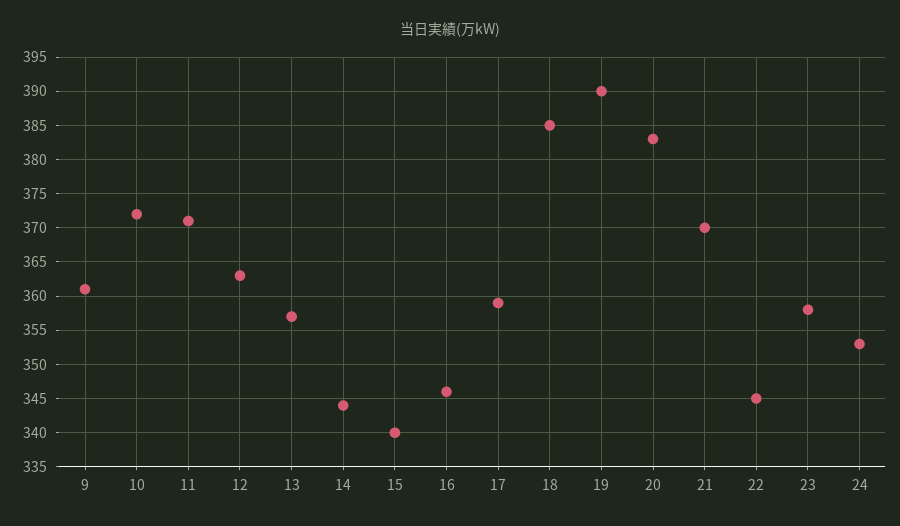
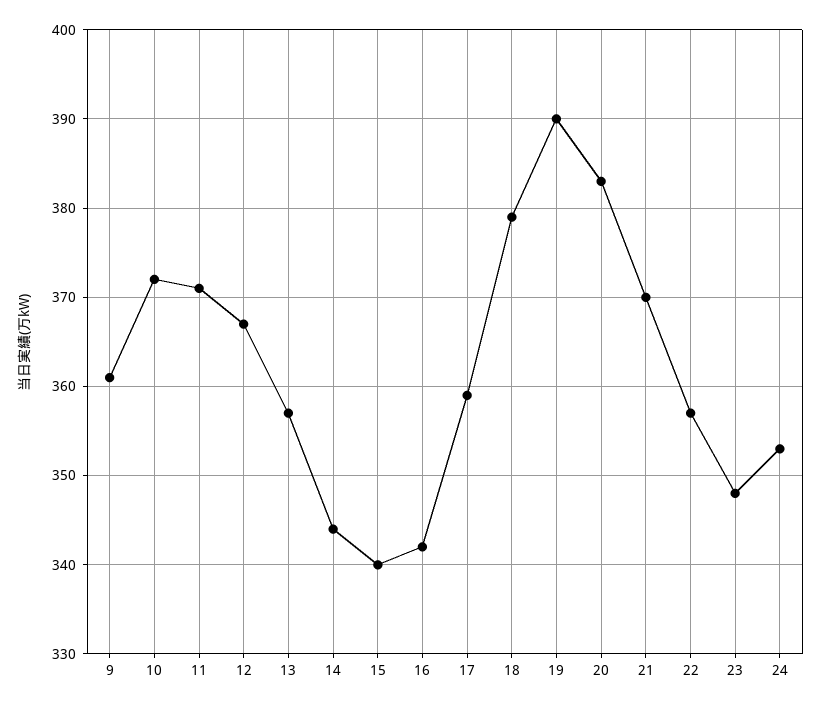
  {
    "9": 361,
    "10": 372,
    "11": 371,
-   "12": 363,
+   "12": 367,
    "13": 357,
    "14": 344,
    "15": 340,
-   "16": 346,
+   "16": 342,
    "17": 359,
-   "18": 385,
+   "18": 379,
    "19": 390,
    "20": 383,
    "21": 370,
-   "22": 345,
+   "22": 357,
-   "23": 358,
+   "23": 348,
    "24": 353
  }

